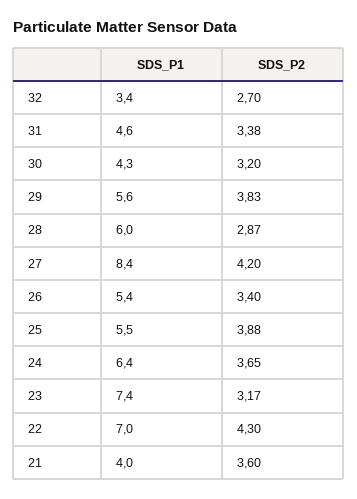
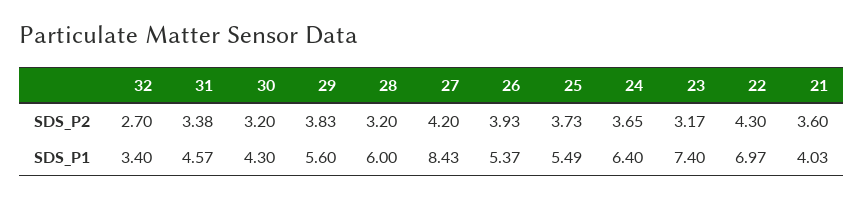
  {
    "SDS_P1": {
      "32": 3.4,
      "31": 4.57,
      "30": 4.3,
      "29": 5.6,
      "28": 6,
      "27": 8.43,
      "26": 5.37,
      "25": 5.49,
      "24": 6.4,
      "23": 7.4,
      "22": 6.97,
      "21": 4.03
    },
    "SDS_P2": {
      "32": 2.7,
      "31": 3.38,
      "30": 3.2,
      "29": 3.83,
-     "28": 2.87,
+     "28": 3.2,
      "27": 4.2,
-     "26": 3.4,
+     "26": 3.93,
-     "25": 3.88,
+     "25": 3.73,
      "24": 3.65,
      "23": 3.17,
      "22": 4.3,
      "21": 3.6
    }
  }

